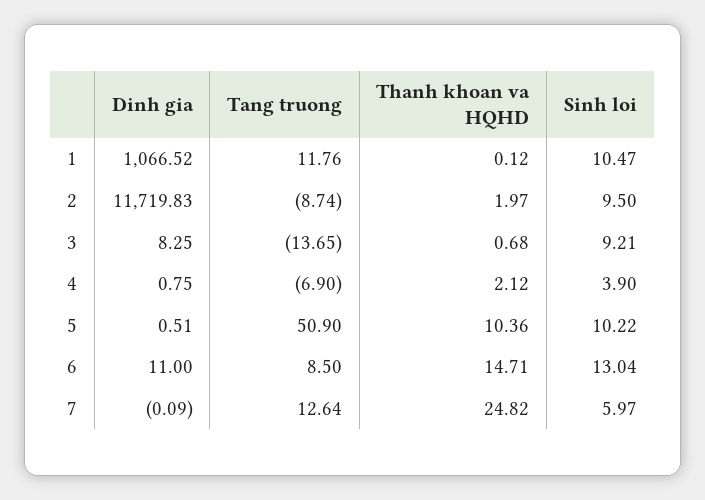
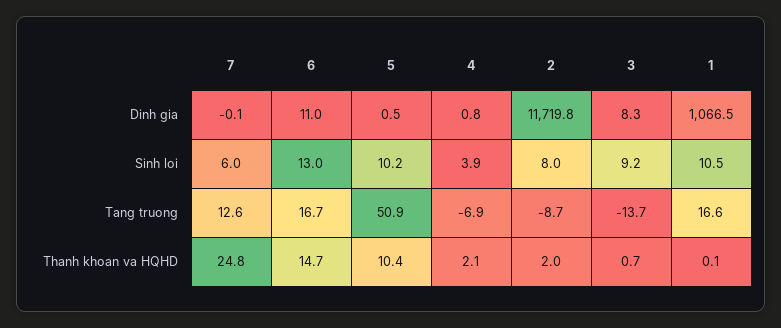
  {
    "Dinh gia": {
      "1": 1066.52,
      "2": 11719.83,
      "3": 8.25,
      "4": 0.75,
      "5": 0.51,
      "6": 11,
      "7": -0.09
    },
    "Tang truong": {
-     "1": 11.76,
+     "1": 16.6,
      "2": -8.74,
      "3": -13.65,
      "4": -6.9,
      "5": 50.9,
-     "6": 8.5,
+     "6": 16.7,
      "7": 12.64
    },
    "Thanh khoan va HQHD": {
      "1": 0.12,
      "2": 1.97,
      "3": 0.68,
      "4": 2.12,
      "5": 10.36,
      "6": 14.71,
      "7": 24.82
    },
    "Sinh loi": {
      "1": 10.47,
-     "2": 9.5,
+     "2": 8,
      "3": 9.21,
      "4": 3.9,
      "5": 10.22,
      "6": 13.04,
      "7": 5.97
    }
  }

